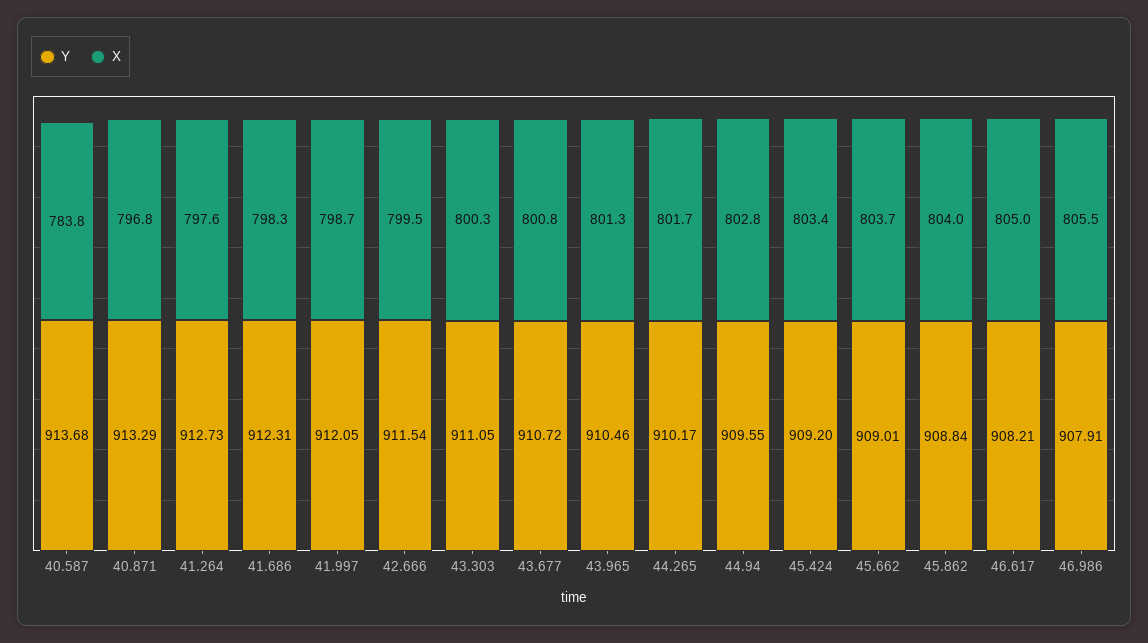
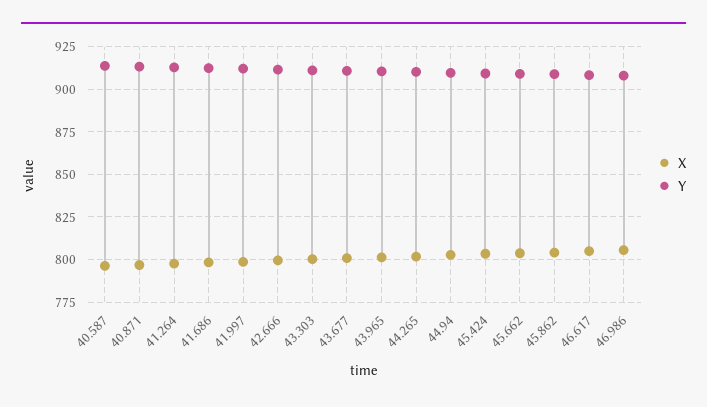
  {
    "Y": {
      "40.587": 913.68,
      "40.871": 913.29,
      "41.264": 912.73,
      "41.686": 912.31,
      "41.997": 912.05,
      "42.666": 911.54,
      "43.303": 911.05,
      "43.677": 910.72,
      "43.965": 910.46,
      "44.265": 910.17,
      "44.94": 909.55,
      "45.424": 909.2,
      "45.662": 909.01,
      "45.862": 908.84,
      "46.617": 908.21,
      "46.986": 907.91
    },
    "X": {
-     "40.587": 783.8,
+     "40.587": 795,
      "40.871": 796.8,
      "41.264": 797.6,
      "41.686": 798.3,
      "41.997": 798.7,
      "42.666": 799.5,
      "43.303": 800.3,
      "43.677": 800.8,
      "43.965": 801.3,
      "44.265": 801.7,
      "44.94": 802.8,
      "45.424": 803.4,
      "45.662": 803.7,
      "45.862": 804,
      "46.617": 805,
      "46.986": 805.5
    }
  }

